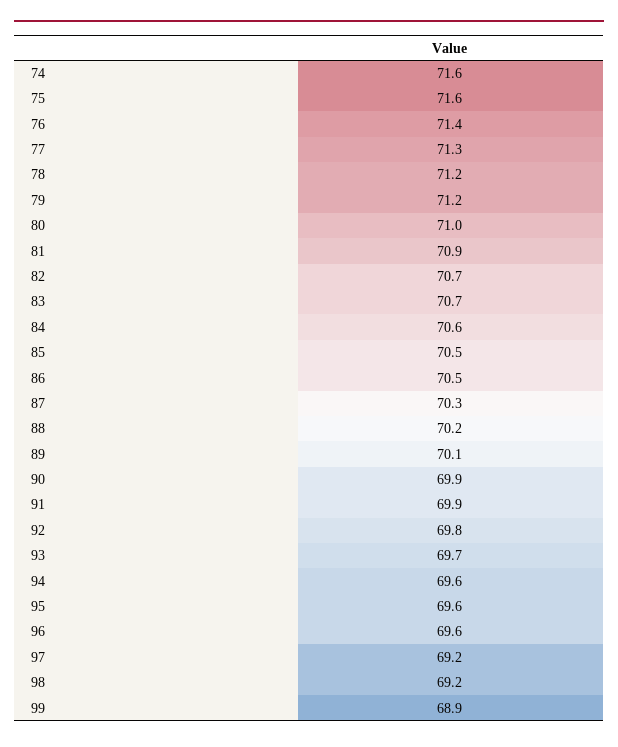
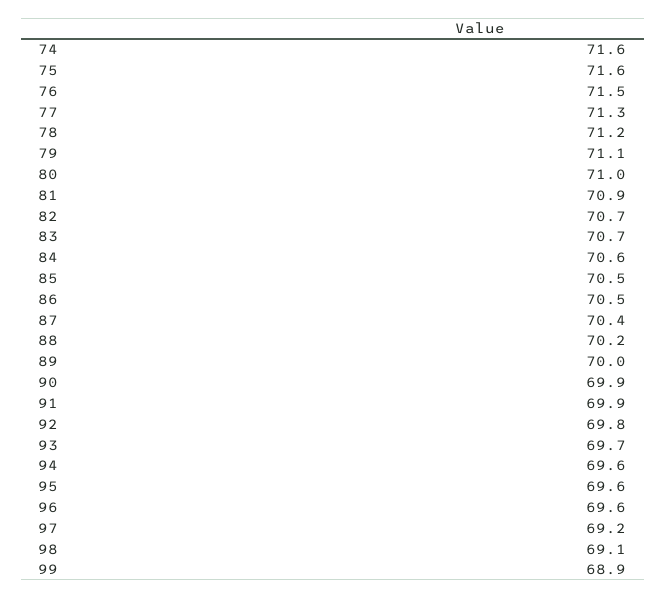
  {
    "74": 71.6,
    "75": 71.6,
-   "76": 71.4,
+   "76": 71.5,
    "77": 71.3,
    "78": 71.2,
-   "79": 71.2,
+   "79": 71.1,
    "80": 71,
    "81": 70.9,
    "82": 70.7,
    "83": 70.7,
    "84": 70.6,
    "85": 70.5,
    "86": 70.5,
-   "87": 70.3,
+   "87": 70.4,
    "88": 70.2,
-   "89": 70.1,
+   "89": 70,
    "90": 69.9,
    "91": 69.9,
    "92": 69.8,
    "93": 69.7,
    "94": 69.6,
    "95": 69.6,
    "96": 69.6,
    "97": 69.2,
-   "98": 69.2,
+   "98": 69.1,
    "99": 68.9
  }

